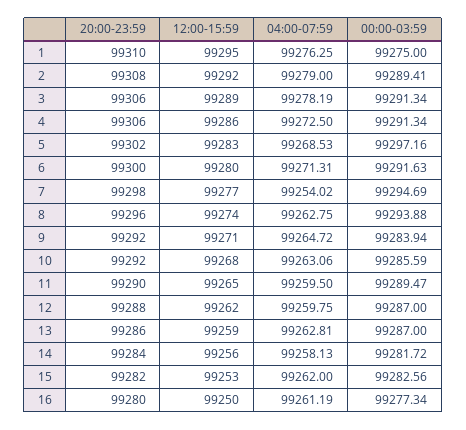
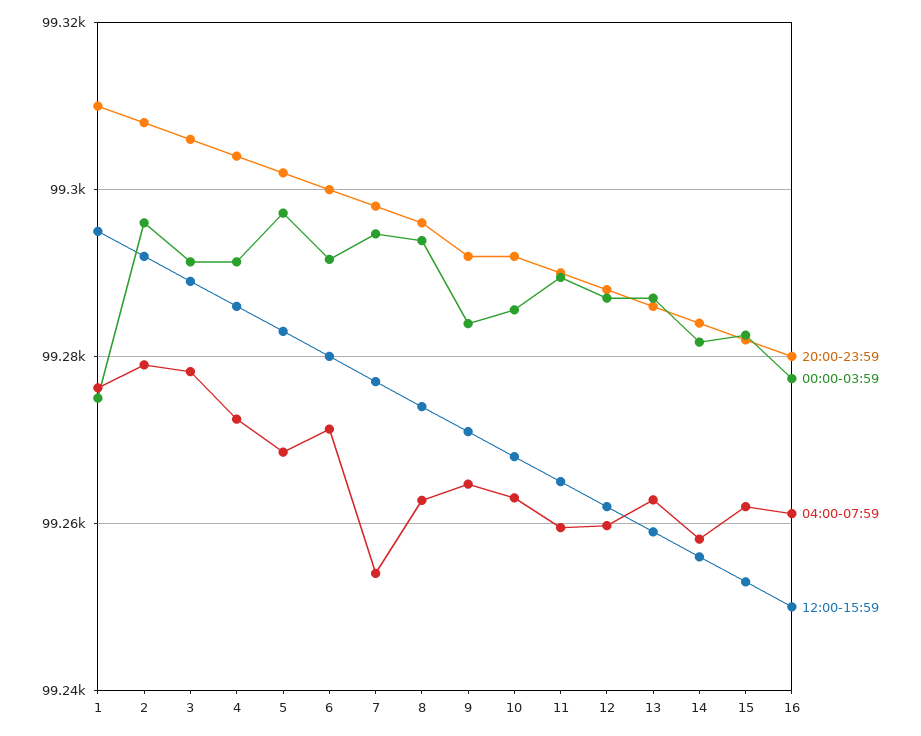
  {
    "20:00-23:59": {
      "1": 99310,
      "2": 99308,
      "3": 99306,
-     "4": 99306,
+     "4": 99304,
      "5": 99302,
      "6": 99300,
      "7": 99298,
      "8": 99296,
      "9": 99292,
      "10": 99292,
      "11": 99290,
      "12": 99288,
      "13": 99286,
      "14": 99284,
      "15": 99282,
      "16": 99280
    },
    "12:00-15:59": {
      "1": 99295,
      "2": 99292,
      "3": 99289,
      "4": 99286,
      "5": 99283,
      "6": 99280,
      "7": 99277,
      "8": 99274,
      "9": 99271,
      "10": 99268,
      "11": 99265,
      "12": 99262,
      "13": 99259,
      "14": 99256,
      "15": 99253,
      "16": 99250
    },
    "04:00-07:59": {
      "1": 99276.25,
      "2": 99279,
      "3": 99278.19,
      "4": 99272.5,
      "5": 99268.53,
      "6": 99271.31,
      "7": 99254.02,
      "8": 99262.75,
      "9": 99264.72,
      "10": 99263.06,
      "11": 99259.5,
      "12": 99259.75,
      "13": 99262.81,
      "14": 99258.13,
      "15": 99262,
      "16": 99261.19
    },
    "00:00-03:59": {
      "1": 99275,
-     "2": 99289.41,
+     "2": 99296,
      "3": 99291.34,
      "4": 99291.34,
      "5": 99297.16,
      "6": 99291.63,
      "7": 99294.69,
      "8": 99293.88,
      "9": 99283.94,
      "10": 99285.59,
      "11": 99289.47,
      "12": 99287,
      "13": 99287,
      "14": 99281.72,
      "15": 99282.56,
      "16": 99277.34
    }
  }

